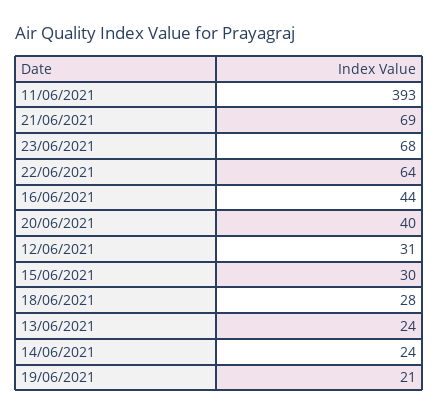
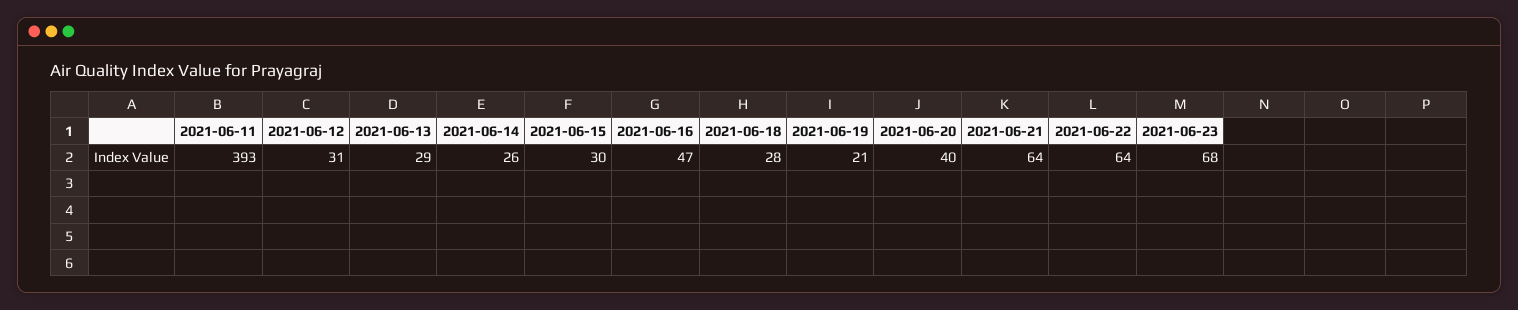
  {
    "11/06/2021": 393,
-   "21/06/2021": 69,
+   "21/06/2021": 64,
    "23/06/2021": 68,
    "22/06/2021": 64,
-   "16/06/2021": 44,
+   "16/06/2021": 47,
    "20/06/2021": 40,
    "12/06/2021": 31,
    "15/06/2021": 30,
    "18/06/2021": 28,
-   "13/06/2021": 24,
+   "13/06/2021": 29,
-   "14/06/2021": 24,
+   "14/06/2021": 26,
    "19/06/2021": 21
  }

